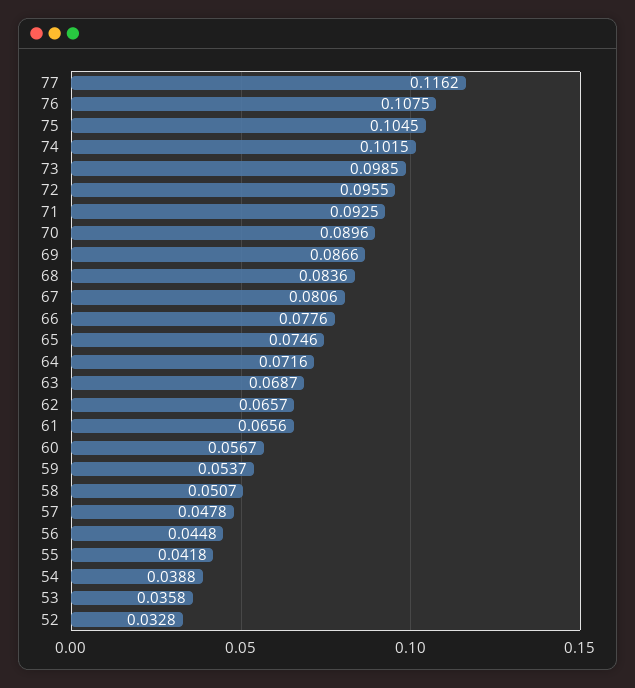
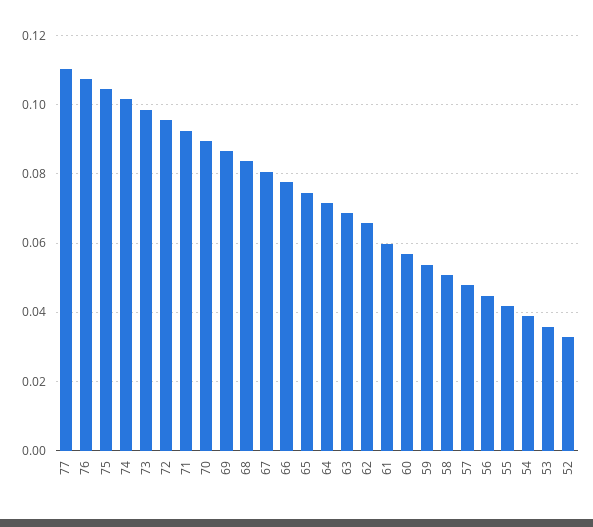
  {
-   "77": 0.1162,
+   "77": 0.11,
    "76": 0.1075,
    "75": 0.1045,
    "74": 0.1015,
    "73": 0.0985,
    "72": 0.0955,
    "71": 0.0925,
    "70": 0.0896,
    "69": 0.0866,
    "68": 0.0836,
    "67": 0.0806,
    "66": 0.0776,
    "65": 0.0746,
    "64": 0.0716,
    "63": 0.0687,
    "62": 0.0657,
-   "61": 0.0656,
+   "61": 0.06,
    "60": 0.0567,
    "59": 0.0537,
    "58": 0.0507,
    "57": 0.0478,
    "56": 0.0448,
    "55": 0.0418,
    "54": 0.0388,
    "53": 0.0358,
    "52": 0.0328
  }

